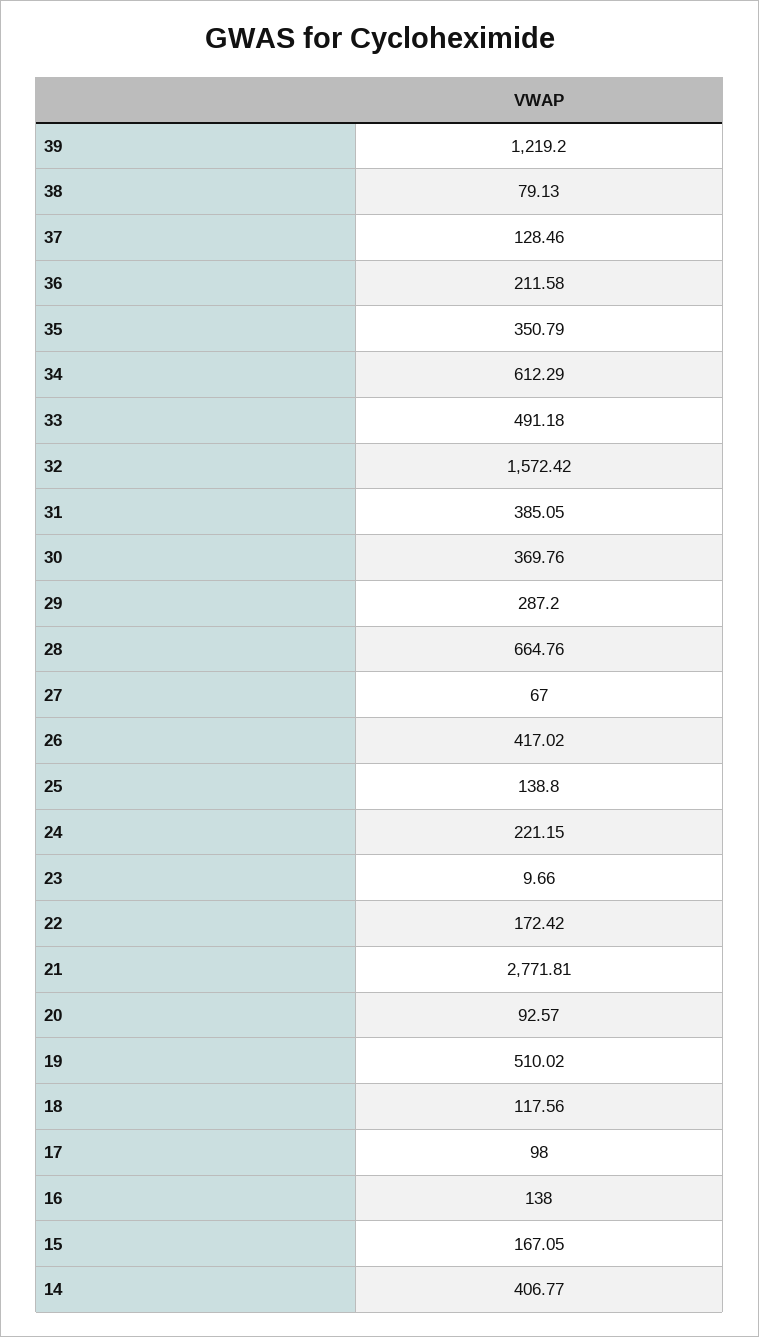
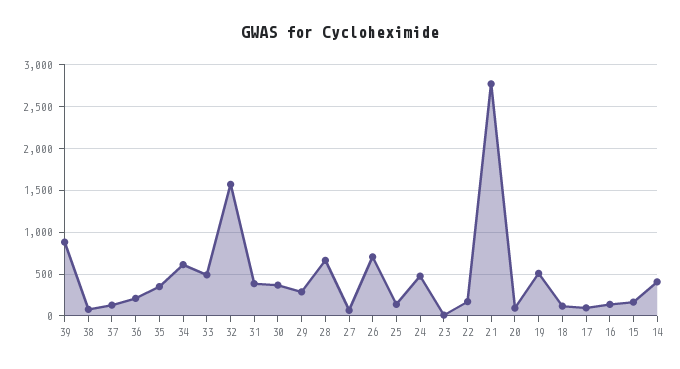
  {
-   "39": 1219.2,
+   "39": 900,
    "38": 79.13,
    "37": 128.46,
    "36": 211.58,
    "35": 350.79,
    "34": 612.29,
    "33": 491.18,
    "32": 1572.42,
    "31": 385.05,
    "30": 369.76,
    "29": 287.2,
    "28": 664.76,
    "27": 67,
-   "26": 417.02,
+   "26": 700,
    "25": 138.8,
-   "24": 221.15,
+   "24": 500,
    "23": 9.66,
    "22": 172.42,
    "21": 2771.81,
    "20": 92.57,
    "19": 510.02,
    "18": 117.56,
    "17": 98,
    "16": 138,
    "15": 167.05,
    "14": 406.77
  }

